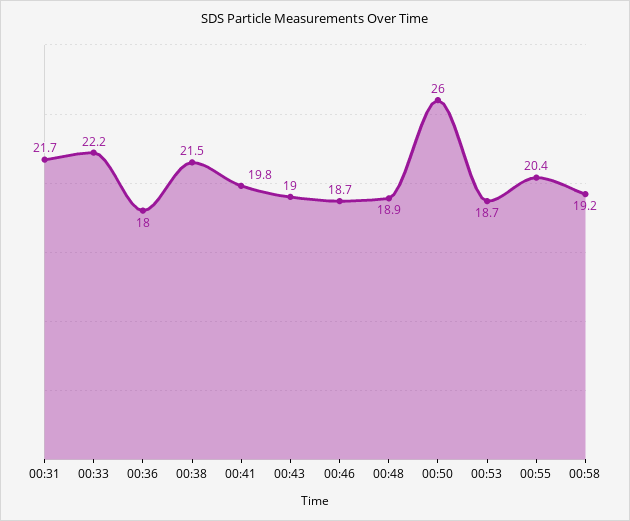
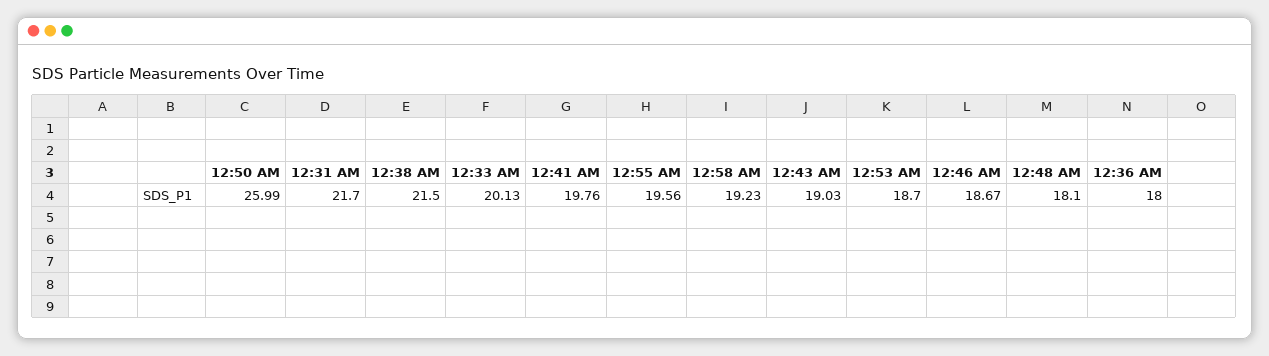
  {
    "00:31": 21.7,
-   "00:33": 22.2,
+   "00:33": 20.13,
    "00:36": 18,
    "00:38": 21.5,
    "00:41": 19.76,
    "00:43": 19.03,
    "00:46": 18.67,
-   "00:48": 18.9,
+   "00:48": 18.1,
    "00:50": 25.99,
    "00:53": 18.7,
-   "00:55": 20.4,
+   "00:55": 19.56,
    "00:58": 19.23
  }

